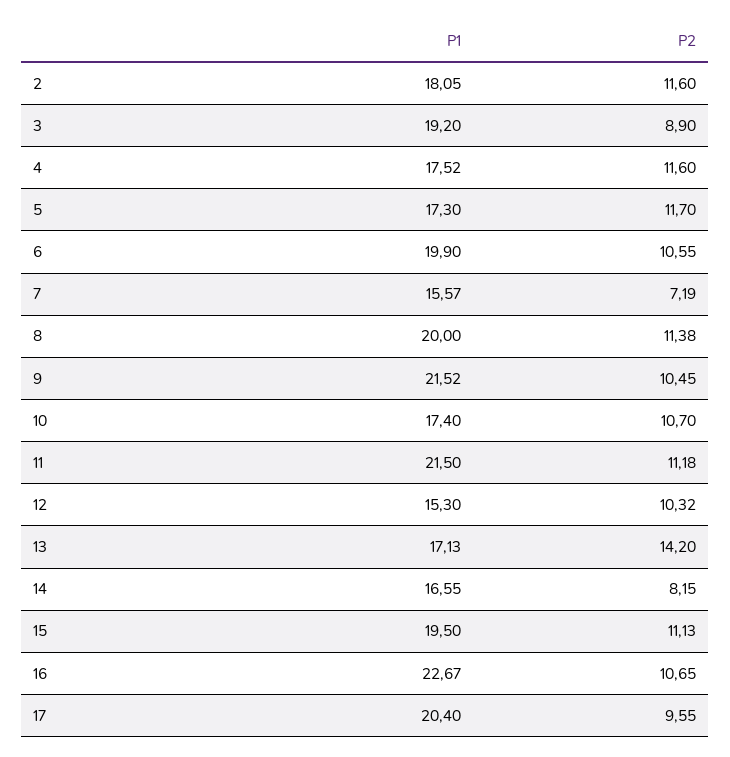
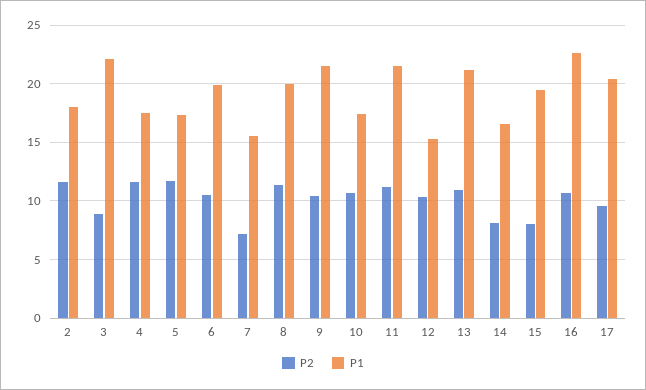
  {
    "P1": {
      "2": 18.05,
-     "3": 19.2,
+     "3": 22,
      "4": 17.52,
      "5": 17.3,
      "6": 19.9,
      "7": 15.57,
      "8": 20,
      "9": 21.52,
      "10": 17.4,
      "11": 21.5,
      "12": 15.3,
-     "13": 17.13,
+     "13": 21,
      "14": 16.55,
      "15": 19.5,
      "16": 22.67,
      "17": 20.4
    },
    "P2": {
      "2": 11.6,
      "3": 8.9,
      "4": 11.6,
      "5": 11.7,
      "6": 10.55,
      "7": 7.19,
      "8": 11.38,
      "9": 10.45,
      "10": 10.7,
      "11": 11.18,
      "12": 10.32,
-     "13": 14.2,
+     "13": 11,
      "14": 8.15,
-     "15": 11.13,
+     "15": 8,
      "16": 10.65,
      "17": 9.55
    }
  }

